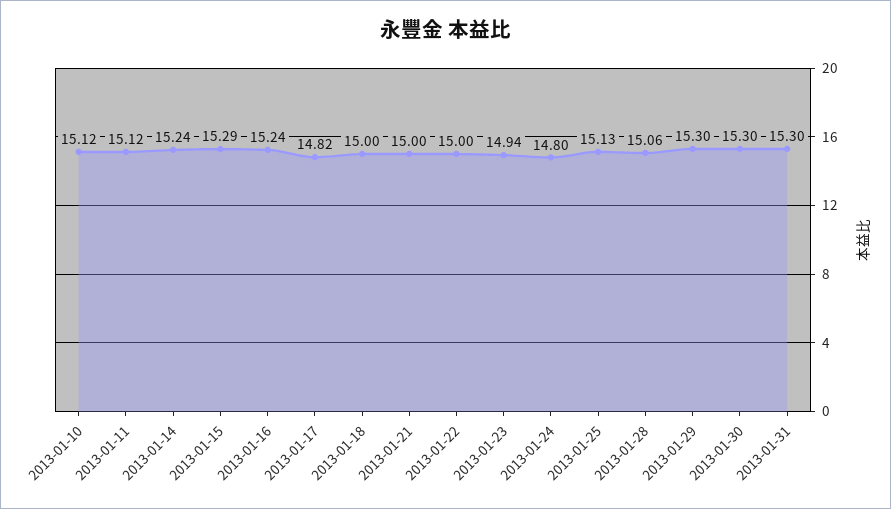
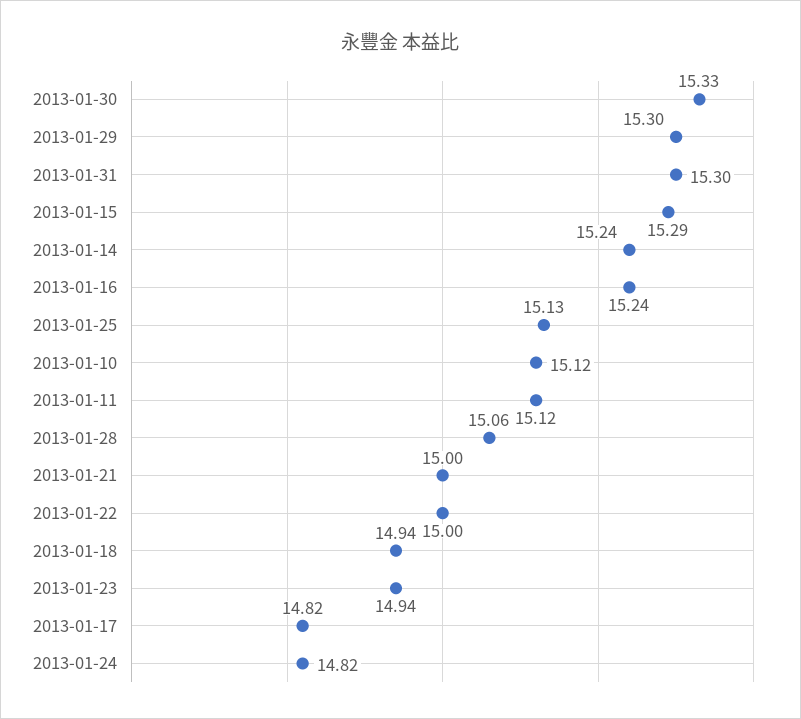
  {
    "2013-01-10": 15.12,
    "2013-01-11": 15.12,
    "2013-01-14": 15.24,
    "2013-01-15": 15.29,
    "2013-01-16": 15.24,
    "2013-01-17": 14.82,
-   "2013-01-18": 15,
+   "2013-01-18": 14.94,
    "2013-01-21": 15,
    "2013-01-22": 15,
    "2013-01-23": 14.94,
-   "2013-01-24": 14.8,
+   "2013-01-24": 14.82,
    "2013-01-25": 15.13,
    "2013-01-28": 15.06,
    "2013-01-29": 15.3,
-   "2013-01-30": 15.3,
+   "2013-01-30": 15.33,
    "2013-01-31": 15.3
  }

